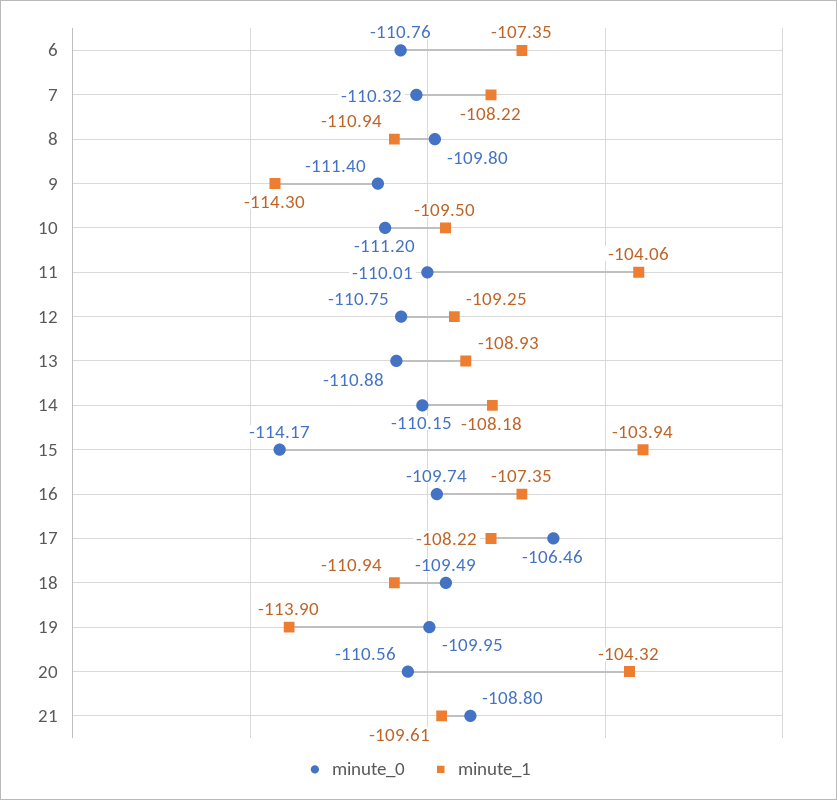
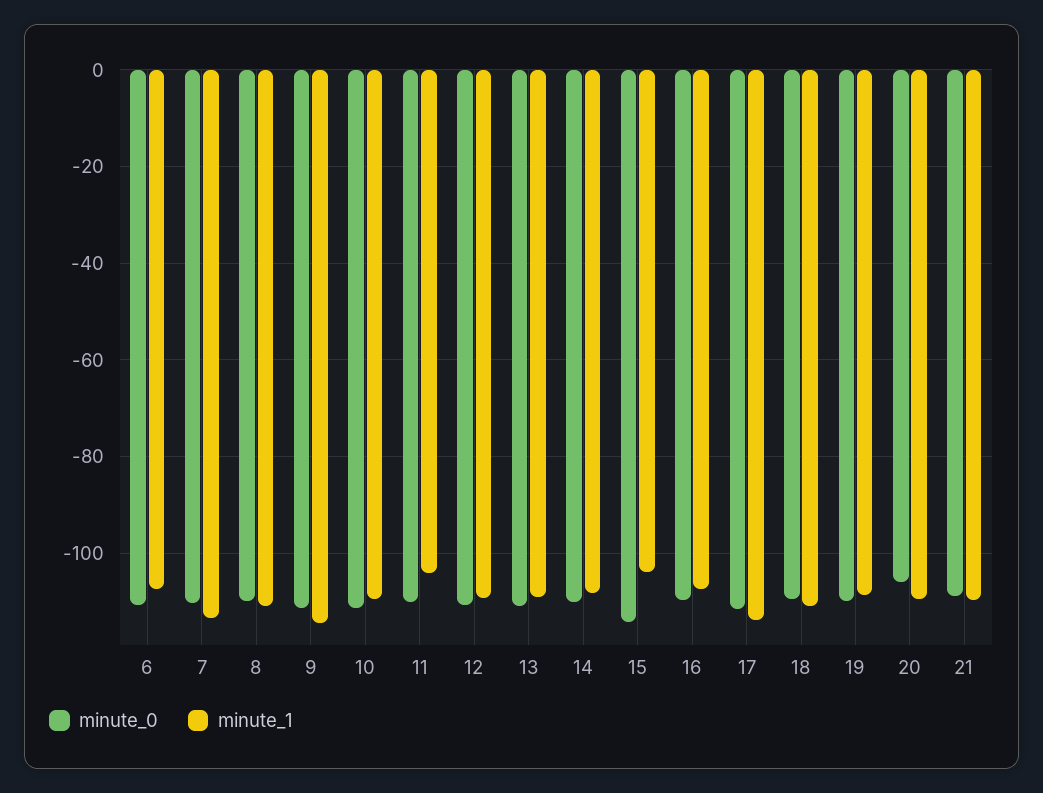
  {
    "minute_0": {
      "6": -110.76,
      "7": -110.32,
      "8": -109.8,
      "9": -111.4,
      "10": -111.2,
      "11": -110.01,
      "12": -110.75,
      "13": -110.88,
      "14": -110.15,
      "15": -114.17,
      "16": -109.74,
-     "17": -106.46,
+     "17": -112,
      "18": -109.49,
      "19": -109.95,
-     "20": -110.56,
+     "20": -106,
      "21": -108.8
    },
    "minute_1": {
      "6": -107.35,
-     "7": -108.22,
+     "7": -114,
      "8": -110.94,
      "9": -114.3,
      "10": -109.5,
      "11": -104.06,
      "12": -109.25,
      "13": -108.93,
      "14": -108.18,
      "15": -103.94,
      "16": -107.35,
-     "17": -108.22,
+     "17": -114,
      "18": -110.94,
-     "19": -113.9,
+     "19": -108,
-     "20": -104.32,
+     "20": -110,
      "21": -109.61
    }
  }

